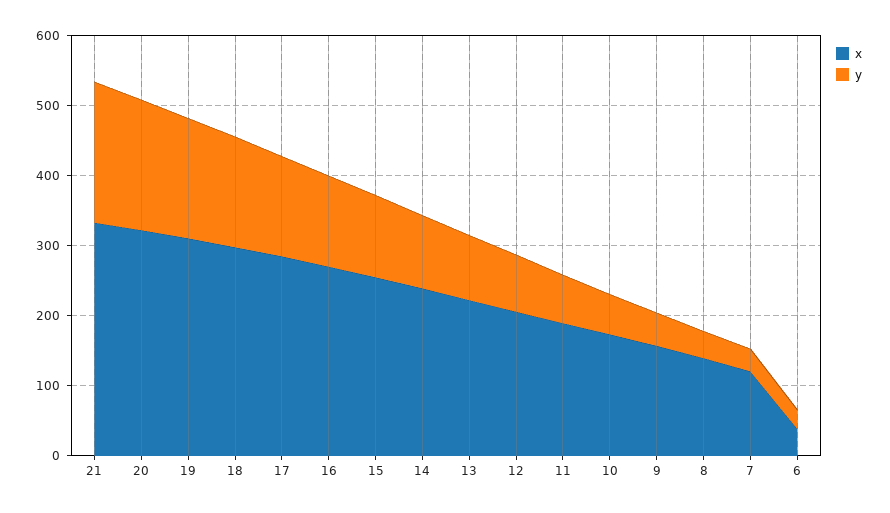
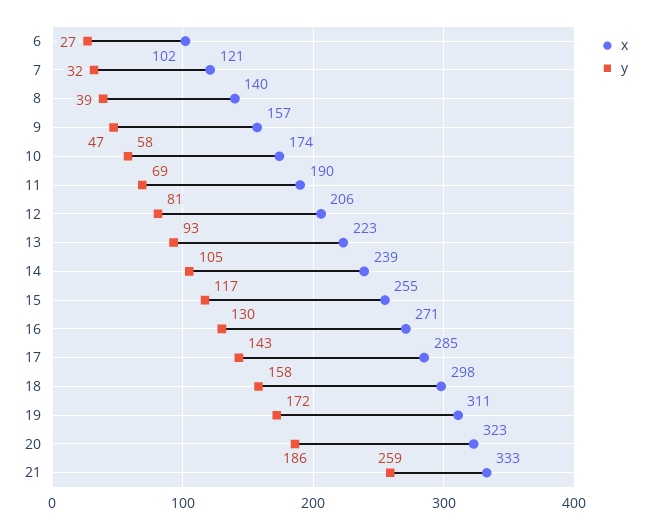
  {
    "x": {
      "21": 333,
      "20": 323,
      "19": 311,
      "18": 298,
      "17": 285,
      "16": 271,
      "15": 255,
      "14": 239,
      "13": 223,
      "12": 206,
      "11": 190,
      "10": 174,
      "9": 157,
      "8": 140,
      "7": 121,
-     "6": 40
+     "6": 102
    },
    "y": {
-     "21": 200,
+     "21": 259,
      "20": 186,
      "19": 172,
      "18": 158,
      "17": 143,
      "16": 130,
      "15": 117,
      "14": 105,
      "13": 93,
      "12": 81,
      "11": 69,
      "10": 58,
      "9": 47,
      "8": 39,
      "7": 32,
      "6": 27
    }
  }

